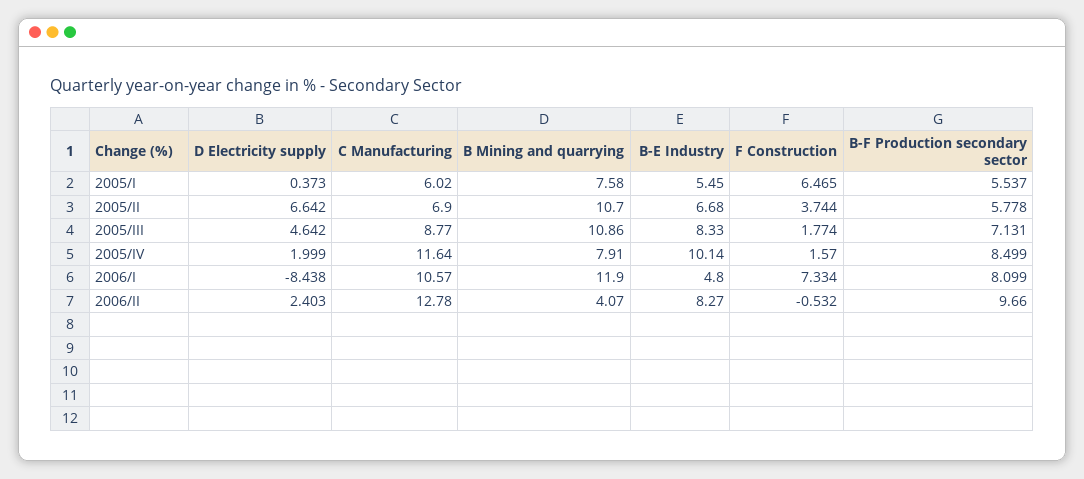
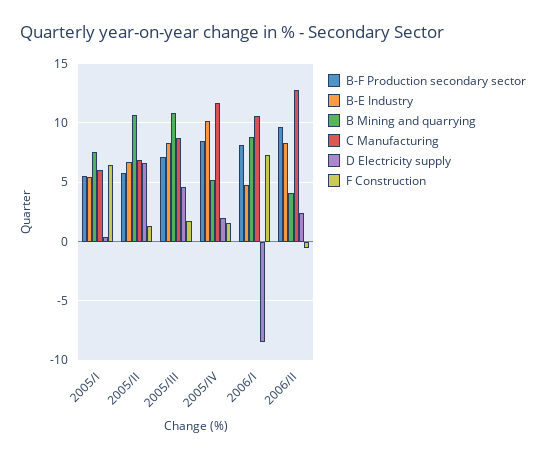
  {
    "D Electricity supply": {
      "2005/I": 0.373,
      "2005/II": 6.642,
      "2005/III": 4.642,
      "2005/IV": 1.999,
      "2006/I": -8.438,
      "2006/II": 2.403
    },
    "C Manufacturing": {
      "2005/I": 6.02,
      "2005/II": 6.9,
      "2005/III": 8.77,
      "2005/IV": 11.64,
      "2006/I": 10.57,
      "2006/II": 12.78
    },
    "B Mining and quarrying": {
      "2005/I": 7.58,
      "2005/II": 10.7,
      "2005/III": 10.86,
-     "2005/IV": 7.91,
+     "2005/IV": 5,
-     "2006/I": 11.9,
+     "2006/I": 9,
      "2006/II": 4.07
    },
    "B-E Industry": {
      "2005/I": 5.45,
      "2005/II": 6.68,
      "2005/III": 8.33,
      "2005/IV": 10.14,
      "2006/I": 4.8,
      "2006/II": 8.27
    },
    "F Construction": {
      "2005/I": 6.465,
-     "2005/II": 3.744,
+     "2005/II": 1,
      "2005/III": 1.774,
      "2005/IV": 1.57,
      "2006/I": 7.334,
      "2006/II": -0.532
    },
    "B-F Production secondary sector": {
      "2005/I": 5.537,
      "2005/II": 5.778,
      "2005/III": 7.131,
      "2005/IV": 8.499,
      "2006/I": 8.099,
      "2006/II": 9.66
    }
  }

